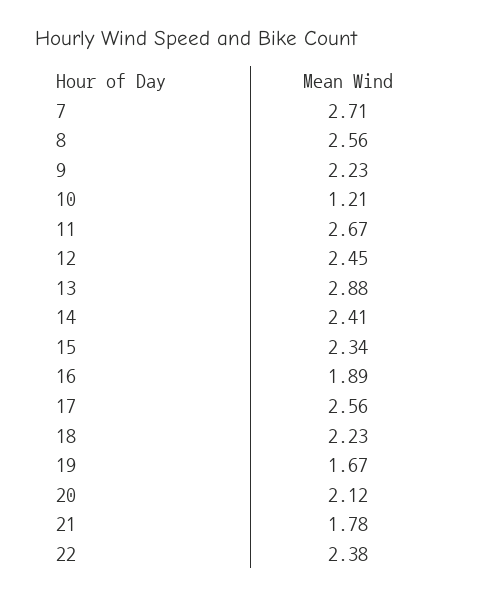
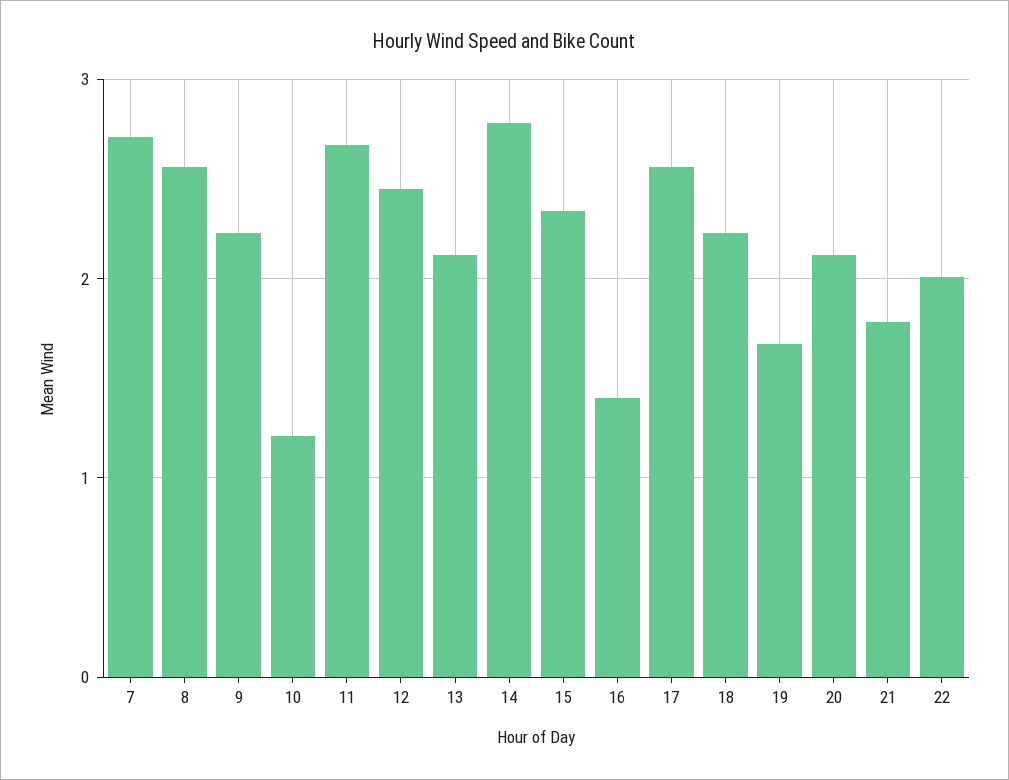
  {
    "7": 2.71,
    "8": 2.56,
    "9": 2.23,
    "10": 1.21,
    "11": 2.67,
    "12": 2.45,
-   "13": 2.88,
+   "13": 2.1,
-   "14": 2.41,
+   "14": 2.8,
    "15": 2.34,
-   "16": 1.89,
+   "16": 1.4,
    "17": 2.56,
    "18": 2.23,
    "19": 1.67,
    "20": 2.12,
    "21": 1.78,
-   "22": 2.38
+   "22": 2
  }

